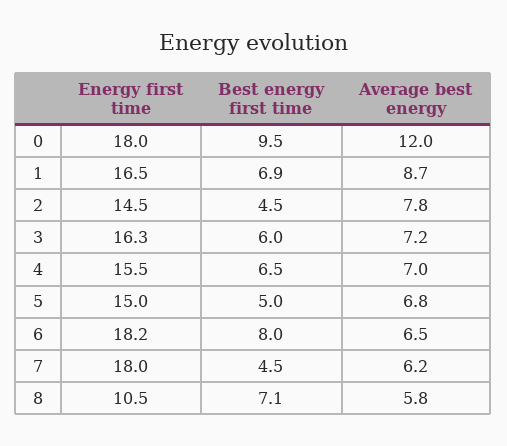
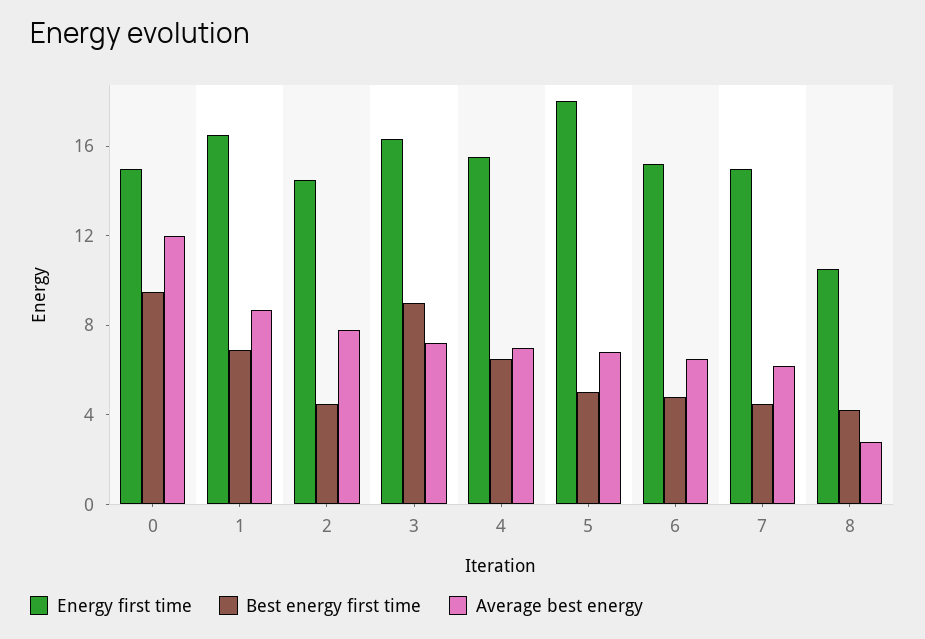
  {
    "Energy first time": {
-     "0": 18,
+     "0": 15,
      "1": 16.5,
      "2": 14.5,
      "3": 16.3,
      "4": 15.5,
-     "5": 15,
+     "5": 18,
-     "6": 18.2,
+     "6": 15,
-     "7": 18,
+     "7": 15,
      "8": 10.5
    },
    "Best energy first time": {
      "0": 9.5,
      "1": 6.9,
      "2": 4.5,
-     "3": 6,
+     "3": 9,
      "4": 6.5,
      "5": 5,
-     "6": 8,
+     "6": 5,
      "7": 4.5,
-     "8": 7.1
+     "8": 4
    },
    "Average best energy": {
      "0": 12,
      "1": 8.7,
      "2": 7.8,
      "3": 7.2,
      "4": 7,
      "5": 6.8,
      "6": 6.5,
      "7": 6.2,
-     "8": 5.8
+     "8": 3
    }
  }

